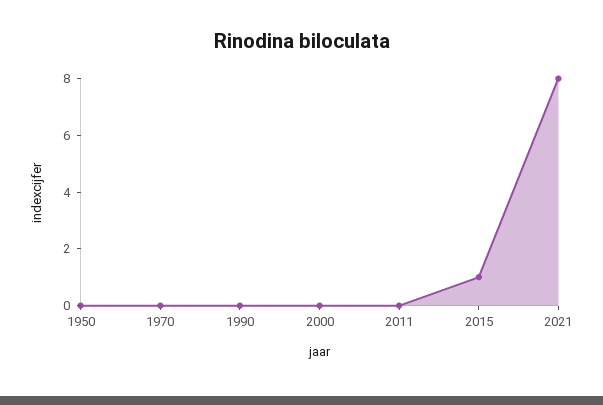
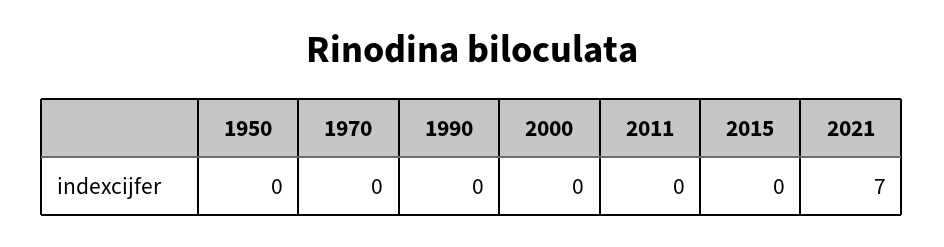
  {
    "1950": 0,
    "1970": 0,
    "1990": 0,
    "2000": 0,
    "2011": 0,
-   "2015": 1,
+   "2015": 0,
-   "2021": 8
+   "2021": 7
  }

